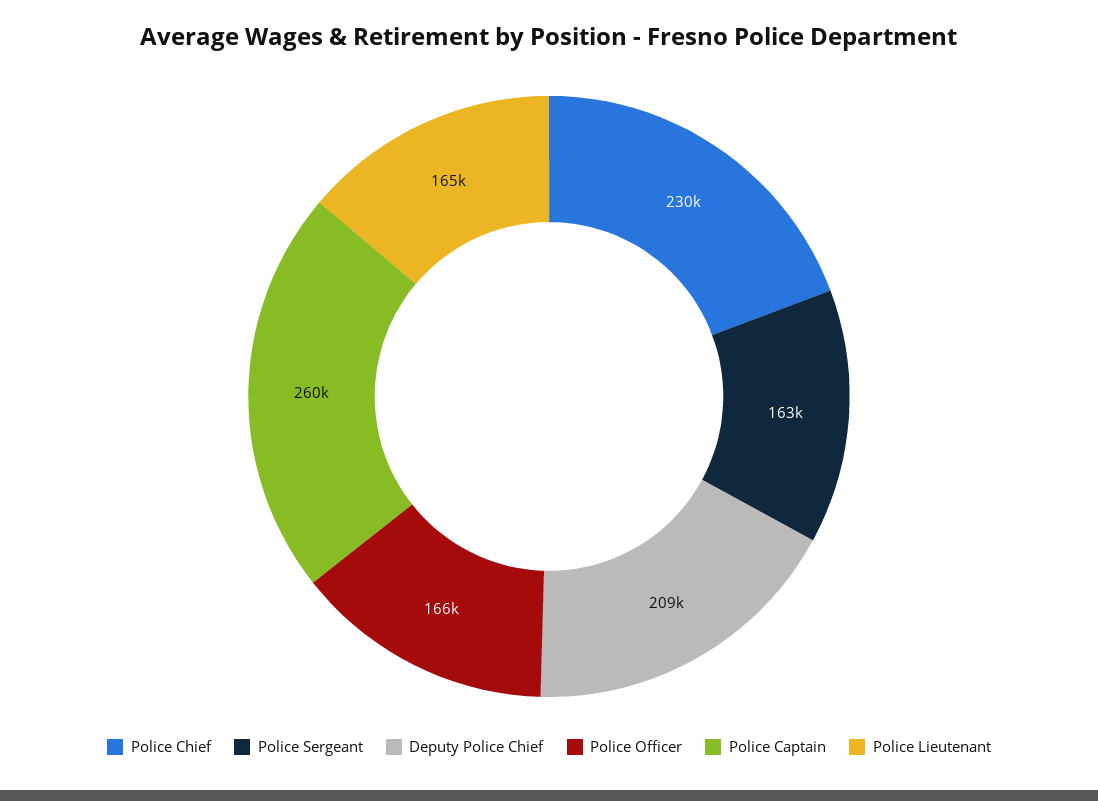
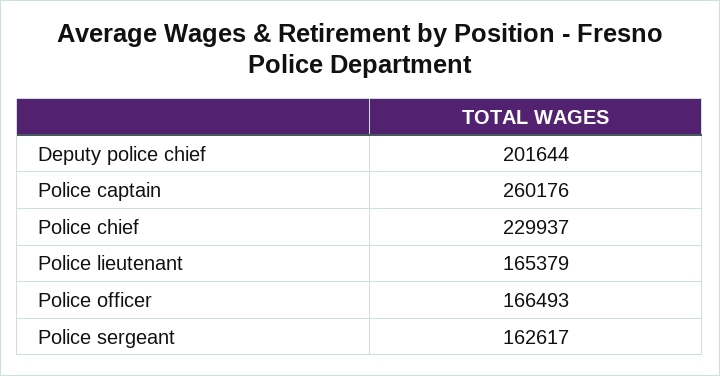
  {
    "Police Chief": 229937,
    "Police Sergeant": 162617,
-   "Deputy Police Chief": 209000,
+   "Deputy Police Chief": 201644,
    "Police Officer": 166493,
    "Police Captain": 260176,
    "Police Lieutenant": 165379
  }

